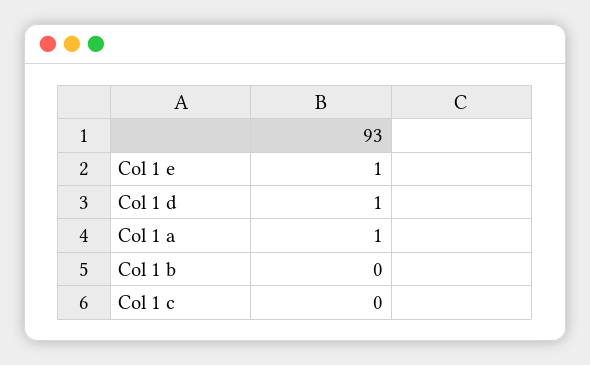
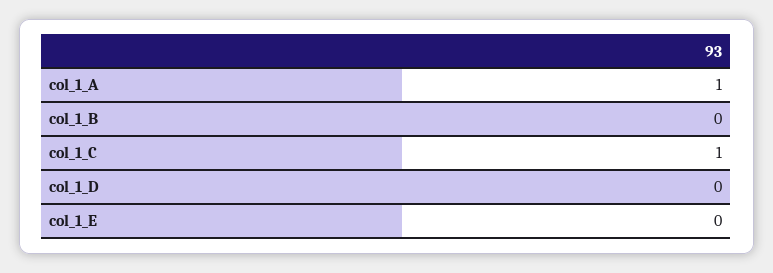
  {
-   "Col 1 e": 1,
+   "Col 1 e": 0,
-   "Col 1 d": 1,
+   "Col 1 d": 0,
    "Col 1 a": 1,
    "Col 1 b": 0,
-   "Col 1 c": 0
+   "Col 1 c": 1
  }

